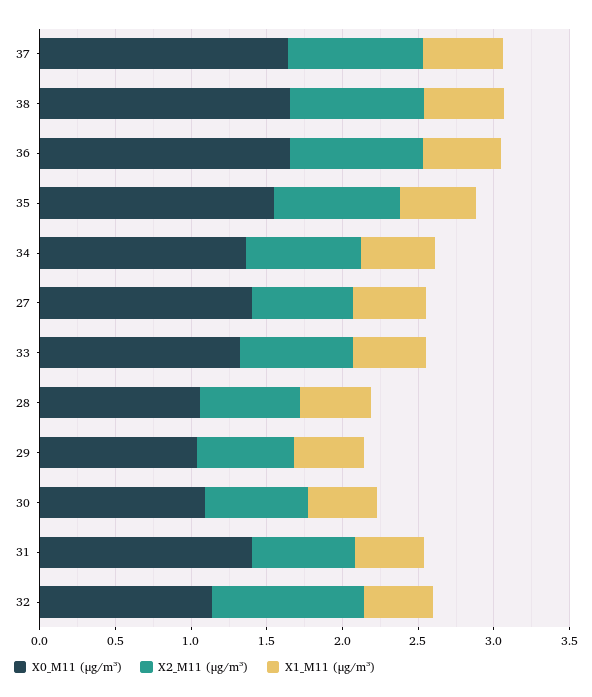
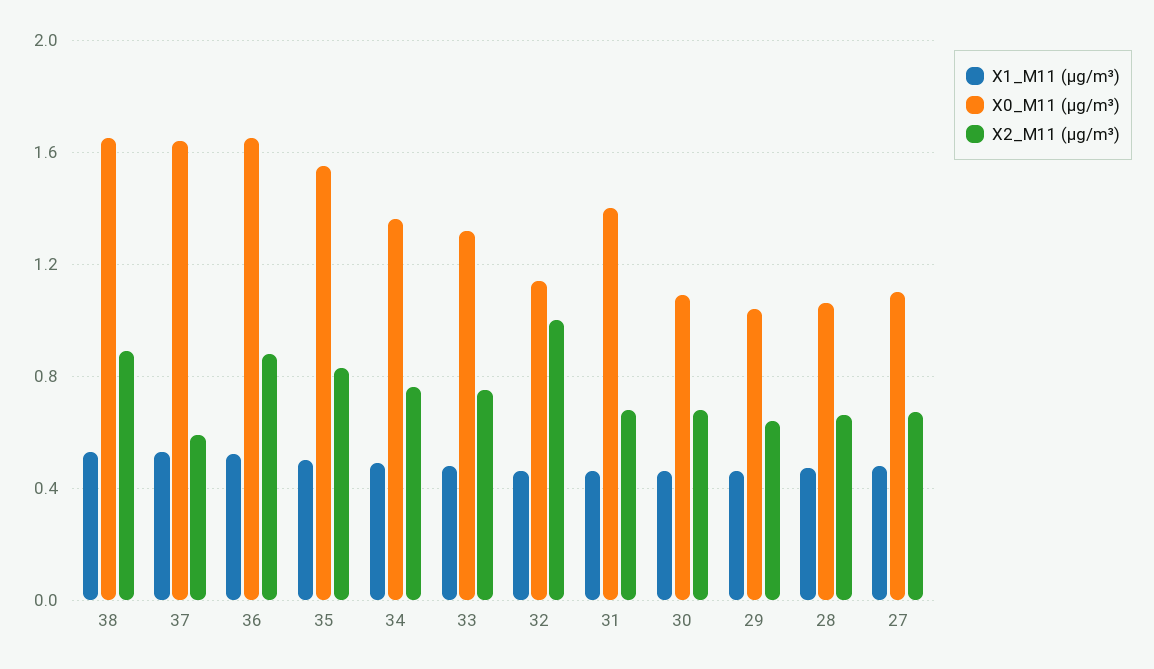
  {
    "X0_M11 (μg/m³)": {
      "37": 1.65,
      "38": 1.65,
      "36": 1.65,
      "35": 1.55,
      "34": 1.35,
-     "27": 1.4,
+     "27": 1.1,
      "33": 1.3,
      "28": 1.05,
      "29": 1.05,
      "30": 1.1,
      "31": 1.4,
      "32": 1.15
    },
    "X2_M11 (μg/m³)": {
-     "37": 0.9,
+     "37": 0.6,
      "38": 0.9,
      "36": 0.9,
      "35": 0.85,
      "34": 0.75,
      "27": 0.65,
      "33": 0.75,
      "28": 0.65,
      "29": 0.65,
      "30": 0.7,
      "31": 0.7,
      "32": 1
    },
    "X1_M11 (μg/m³)": {
      "37": 0.55,
      "38": 0.55,
      "36": 0.5,
      "35": 0.5,
      "34": 0.5,
      "27": 0.5,
      "33": 0.5,
      "28": 0.45,
      "29": 0.45,
      "30": 0.45,
      "31": 0.45,
      "32": 0.45
    }
  }

